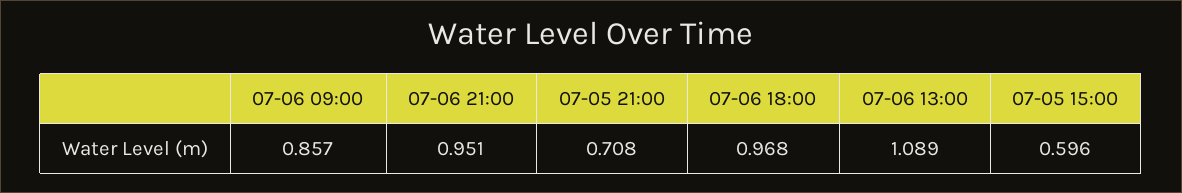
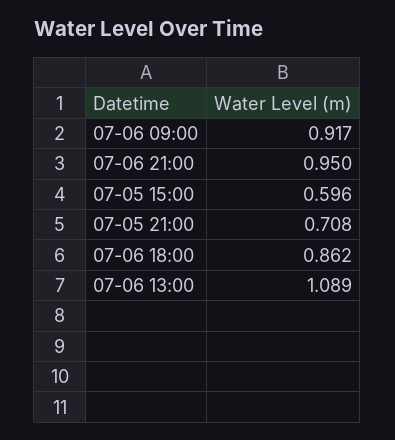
  {
-   "07-06 09:00": 0.857,
+   "07-06 09:00": 0.917,
-   "07-06 21:00": 0.951,
+   "07-06 21:00": 0.95,
    "07-05 21:00": 0.708,
-   "07-06 18:00": 0.968,
+   "07-06 18:00": 0.862,
    "07-06 13:00": 1.089,
    "07-05 15:00": 0.596
  }

